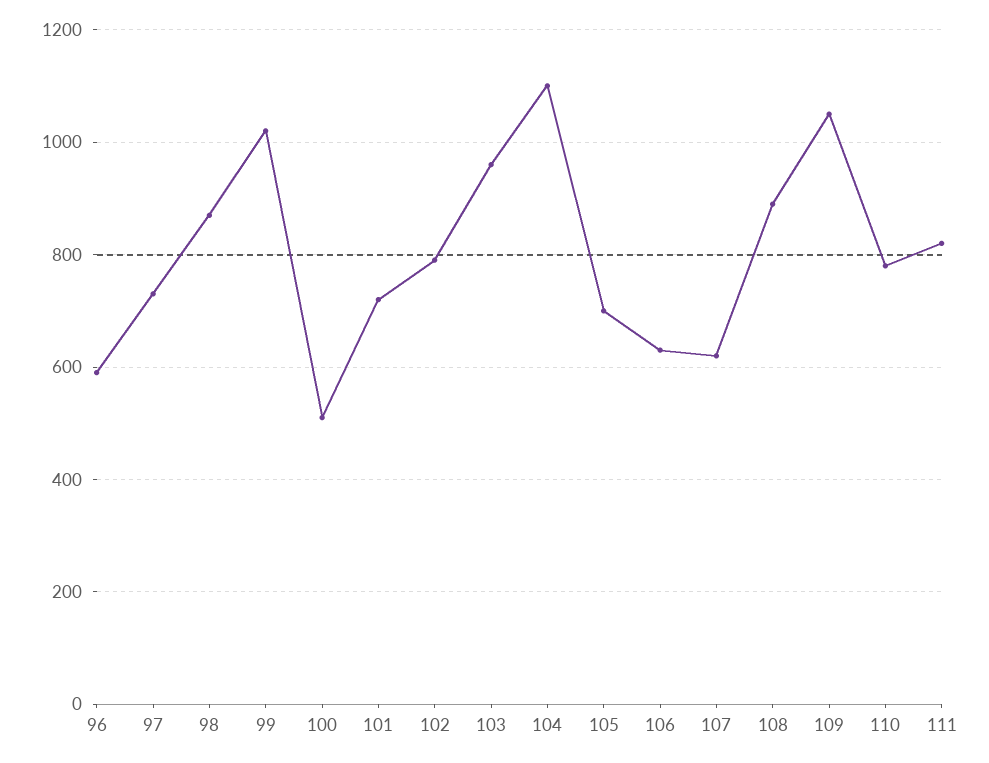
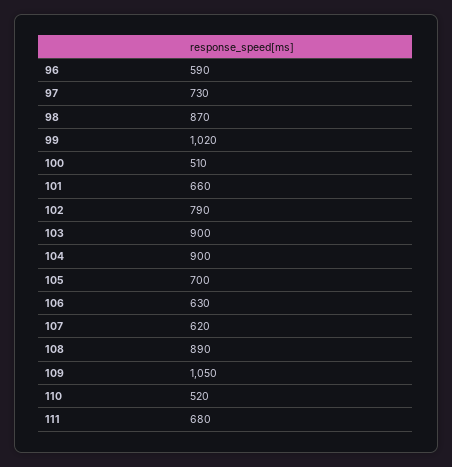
  {
    "96": 590,
    "97": 730,
    "98": 870,
    "99": 1020,
    "100": 510,
-   "101": 720,
+   "101": 660,
    "102": 790,
-   "103": 960,
+   "103": 900,
-   "104": 1100,
+   "104": 900,
    "105": 700,
    "106": 630,
    "107": 620,
    "108": 890,
    "109": 1050,
-   "110": 780,
+   "110": 520,
-   "111": 820
+   "111": 680
  }

